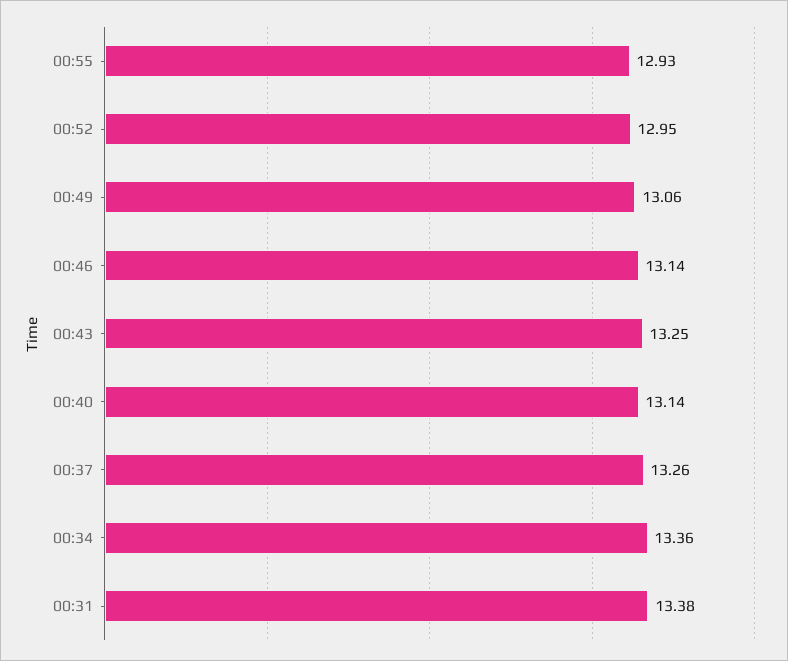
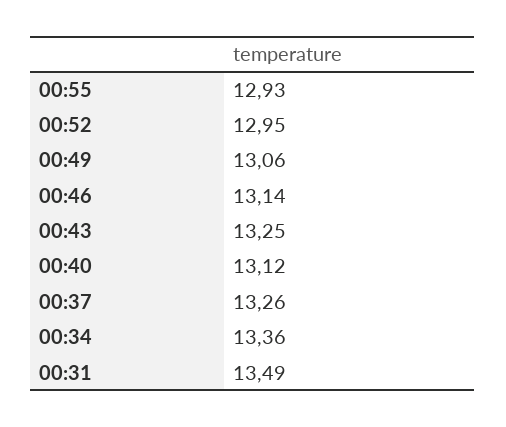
  {
    "00:55": 12.93,
    "00:52": 12.95,
    "00:49": 13.06,
    "00:46": 13.14,
    "00:43": 13.25,
-   "00:40": 13.14,
+   "00:40": 13.12,
    "00:37": 13.26,
    "00:34": 13.36,
-   "00:31": 13.38
+   "00:31": 13.49
  }

